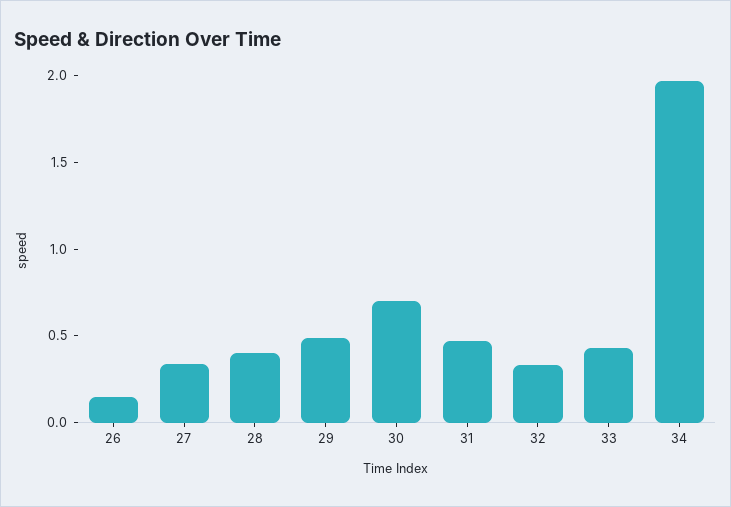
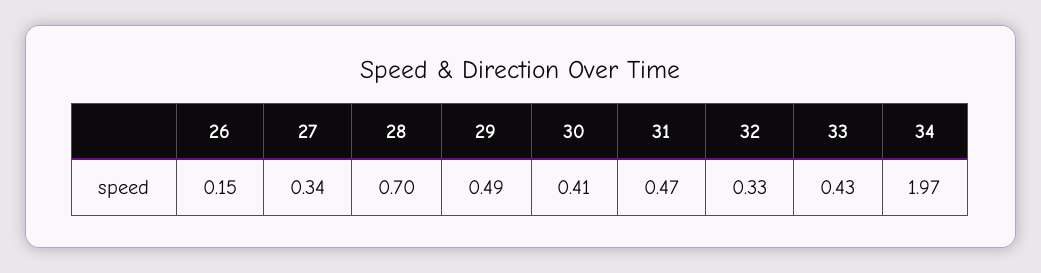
  {
    "26": 0.15,
    "27": 0.34,
-   "28": 0.4,
+   "28": 0.7,
    "29": 0.49,
-   "30": 0.7,
+   "30": 0.41,
    "31": 0.47,
    "32": 0.33,
    "33": 0.43,
    "34": 1.97
  }

